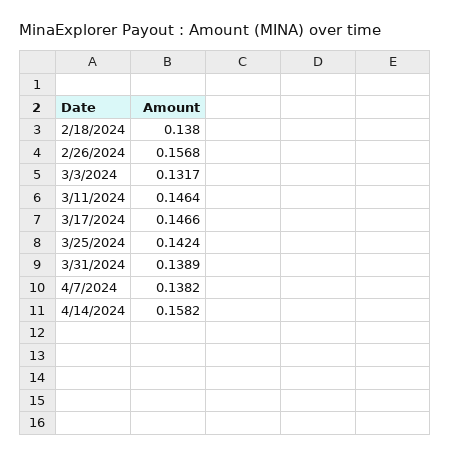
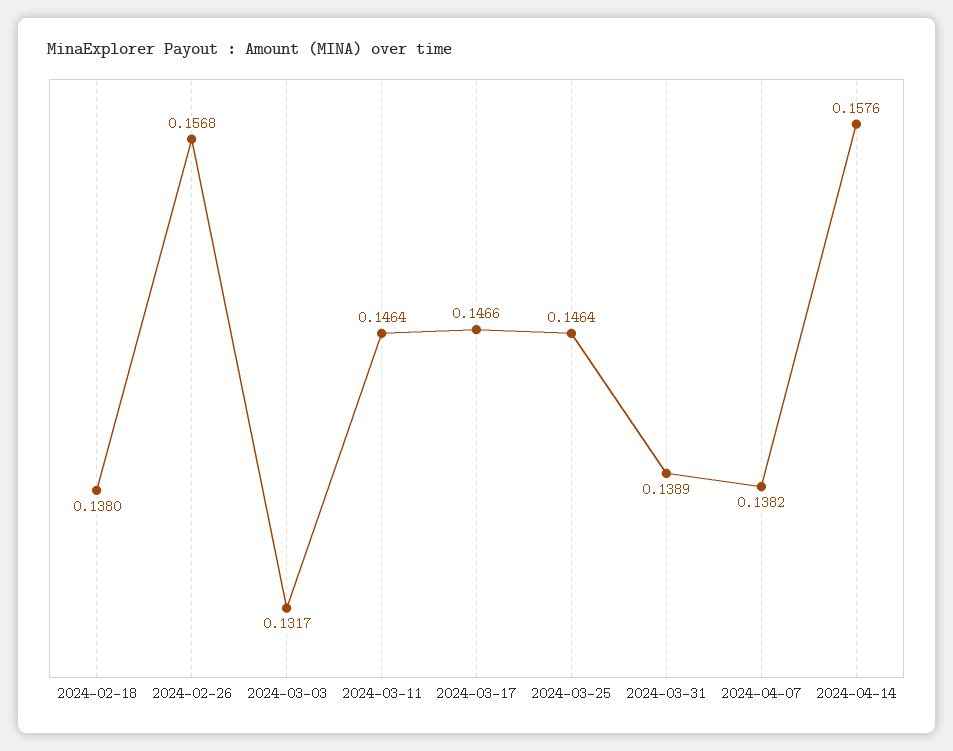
  {
    "2/18/2024": 0.138,
    "2/26/2024": 0.1568,
    "3/3/2024": 0.1317,
    "3/11/2024": 0.1464,
    "3/17/2024": 0.1466,
-   "3/25/2024": 0.1424,
+   "3/25/2024": 0.1464,
    "3/31/2024": 0.1389,
    "4/7/2024": 0.1382,
-   "4/14/2024": 0.1582
+   "4/14/2024": 0.1576
  }

